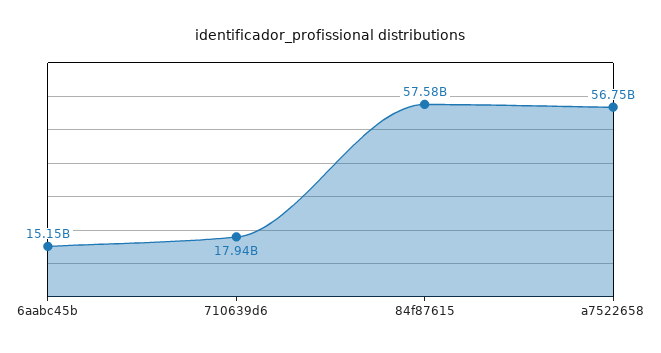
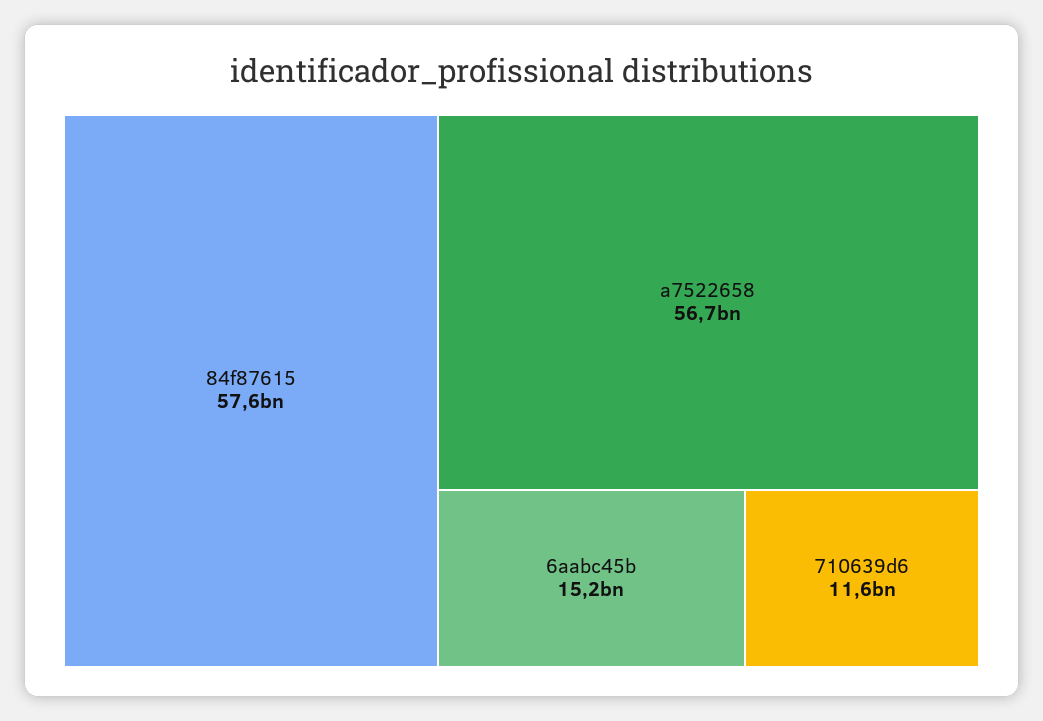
  {
    "6aabc45b": 15150000000,
-   "710639d6": 17940000000,
+   "710639d6": 11600000000,
    "84f87615": 57580000000,
    "a7522658": 56750000000
  }

